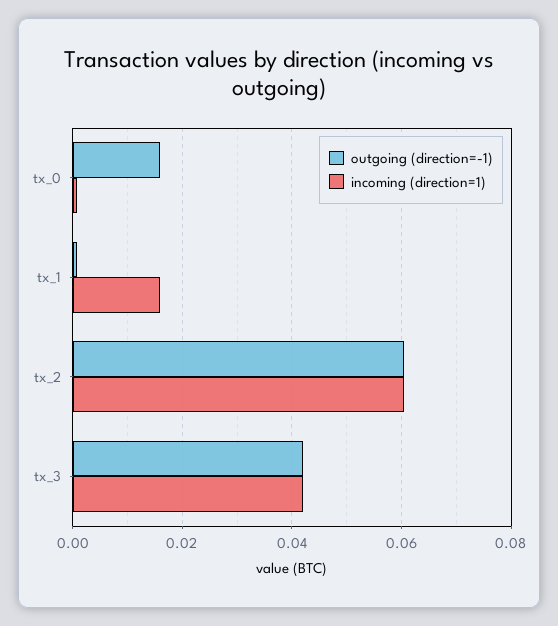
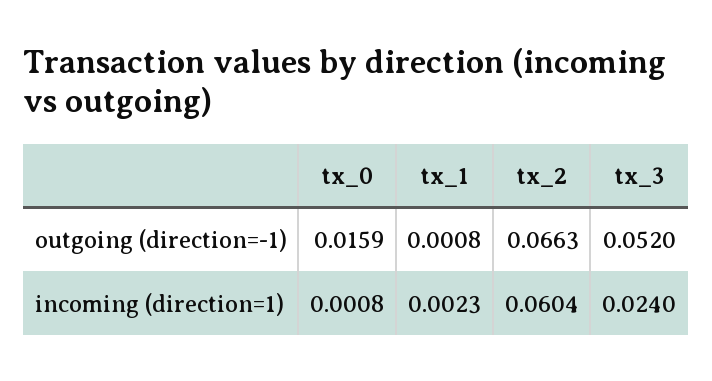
  {
    "outgoing (direction=-1)": {
      "tx_0": 0.0159,
      "tx_1": 0.0008,
-     "tx_2": 0.06,
+     "tx_2": 0.0663,
-     "tx_3": 0.042
+     "tx_3": 0.052
    },
    "incoming (direction=1)": {
      "tx_0": 0.0008,
-     "tx_1": 0.016,
+     "tx_1": 0.0023,
      "tx_2": 0.0604,
-     "tx_3": 0.042
+     "tx_3": 0.024
    }
  }

